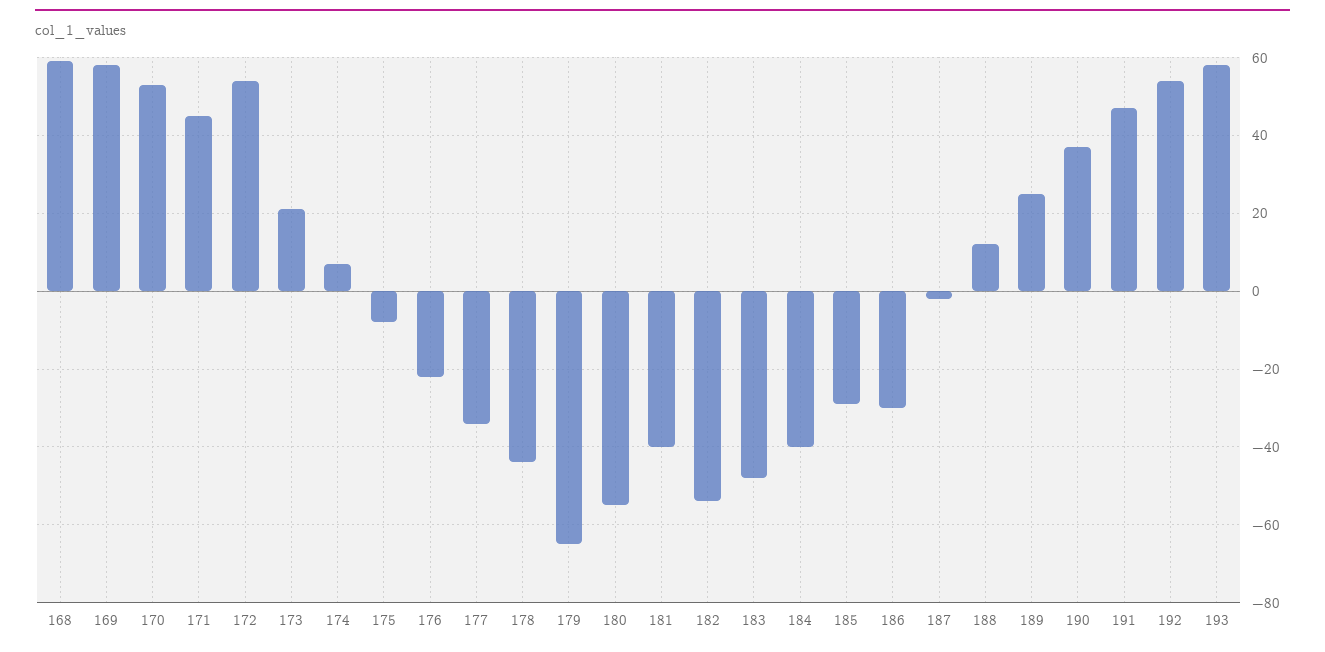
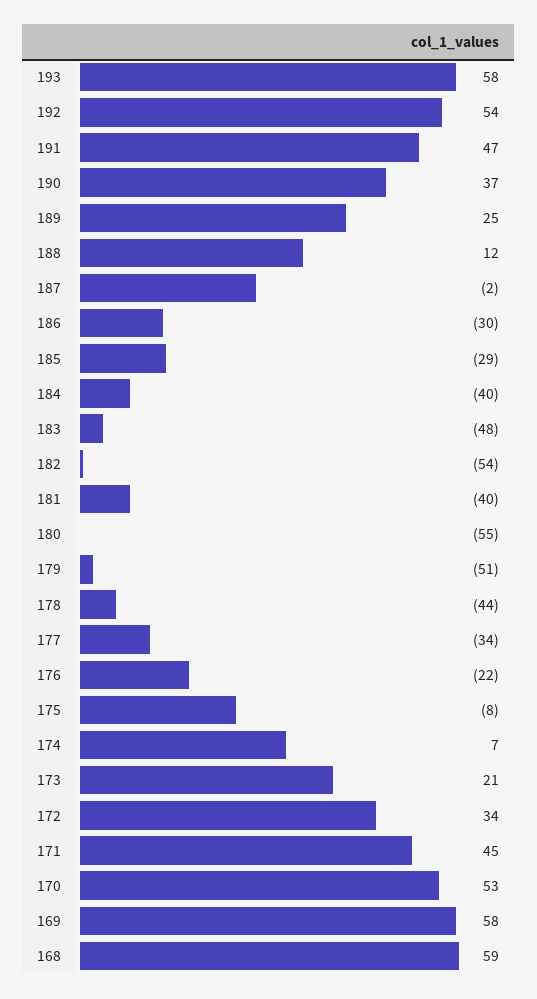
  {
    "168": 59,
    "169": 58,
    "170": 53,
    "171": 45,
-   "172": 55,
+   "172": 34,
    "173": 21,
    "174": 7,
    "175": -8,
    "176": -22,
    "177": -34,
    "178": -44,
-   "179": -65,
+   "179": -51,
    "180": -55,
    "181": -40,
    "182": -54,
    "183": -48,
    "184": -40,
    "185": -29,
    "186": -30,
    "187": -2,
    "188": 12,
    "189": 25,
    "190": 37,
    "191": 47,
    "192": 54,
    "193": 58
  }

